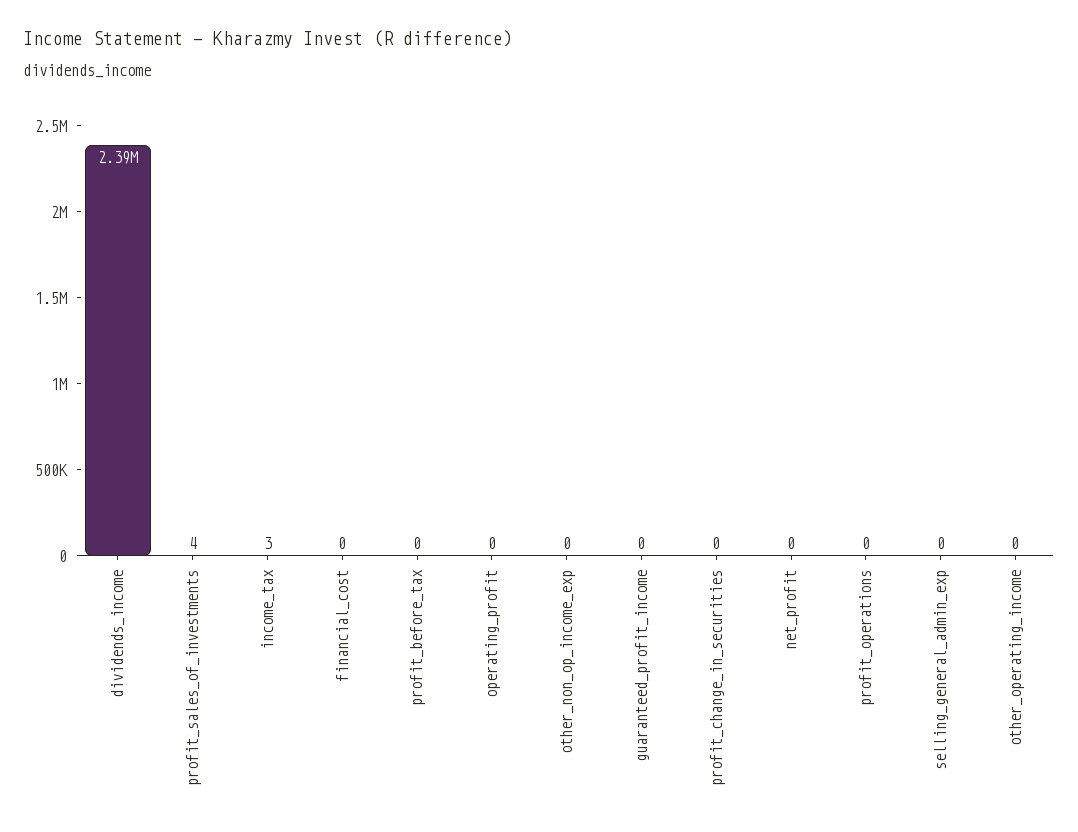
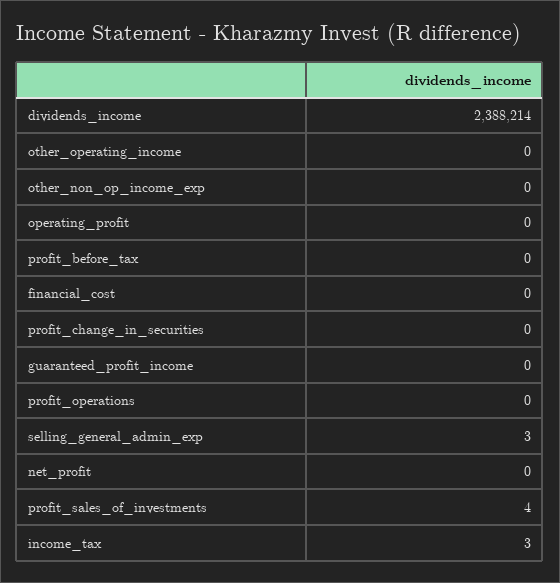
  {
    "dividends_income": 2388214,
    "profit_sales_of_investments": 4,
    "income_tax": 3,
    "financial_cost": 0,
    "profit_before_tax": 0,
    "operating_profit": 0,
    "other_non_op_income_exp": 0,
    "guaranteed_profit_income": 0,
    "profit_change_in_securities": 0,
    "net_profit": 0,
    "profit_operations": 0,
-   "selling_general_admin_exp": 0,
+   "selling_general_admin_exp": 3,
    "other_operating_income": 0
  }

